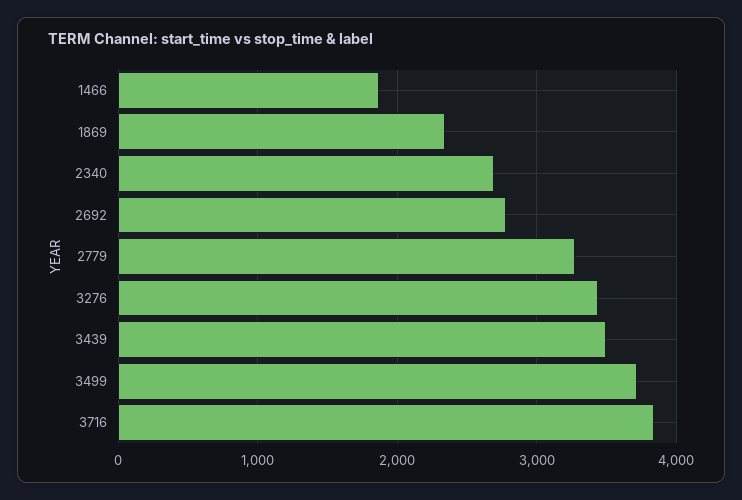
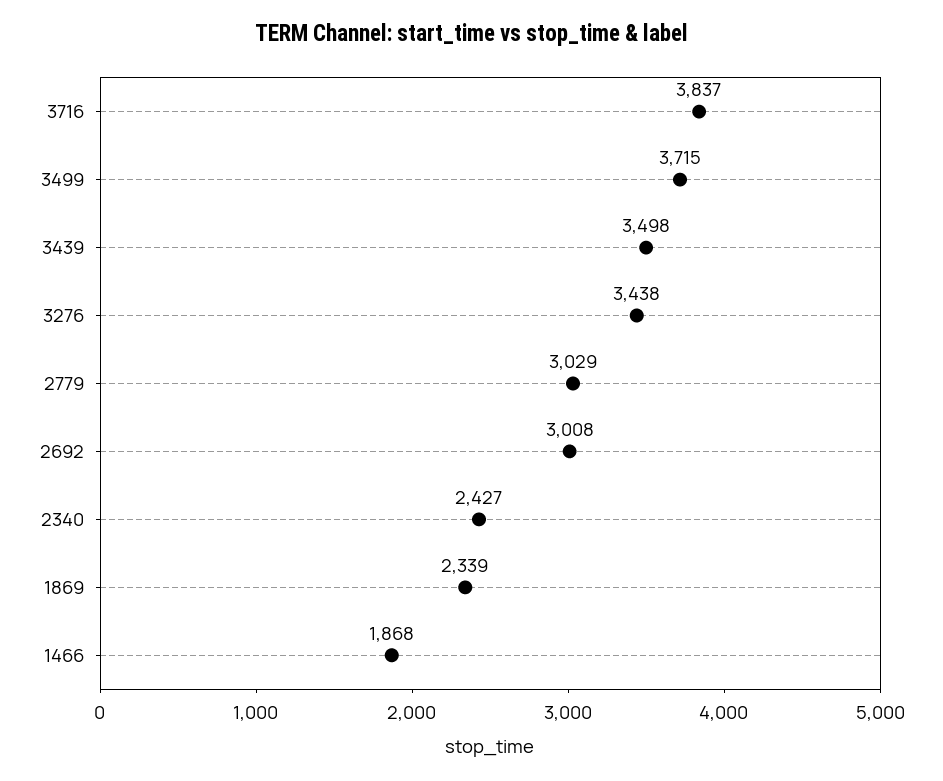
  {
    "1466": 1868,
    "1869": 2339,
-   "2340": 2700,
+   "2340": 2427,
-   "2692": 2800,
+   "2692": 3008,
-   "2779": 3300,
+   "2779": 3029,
    "3276": 3438,
    "3439": 3498,
    "3499": 3715,
    "3716": 3837
  }

